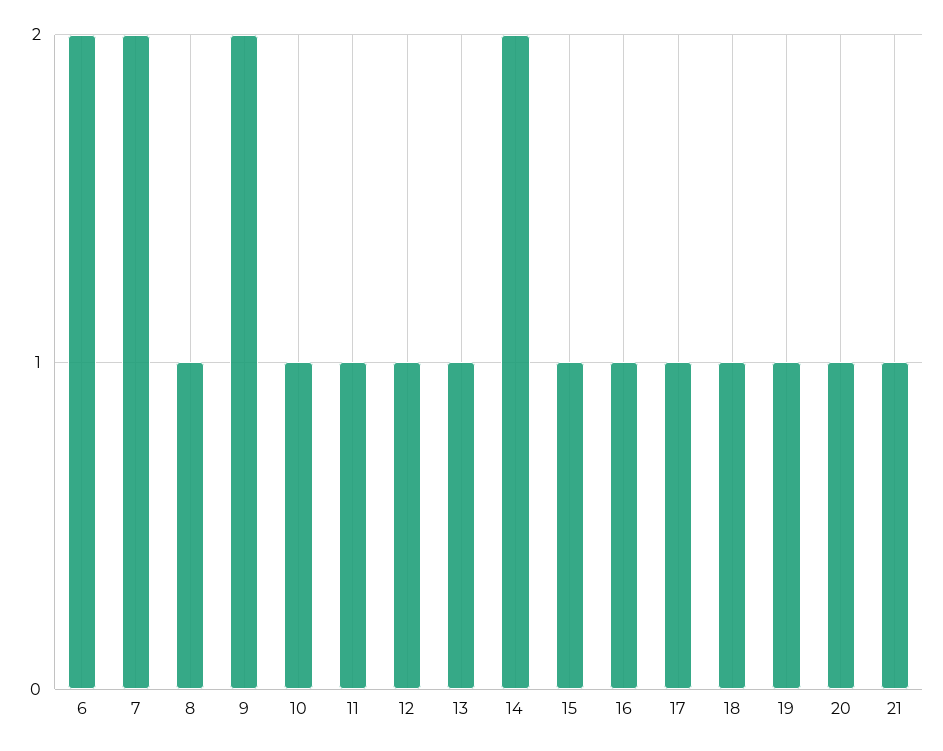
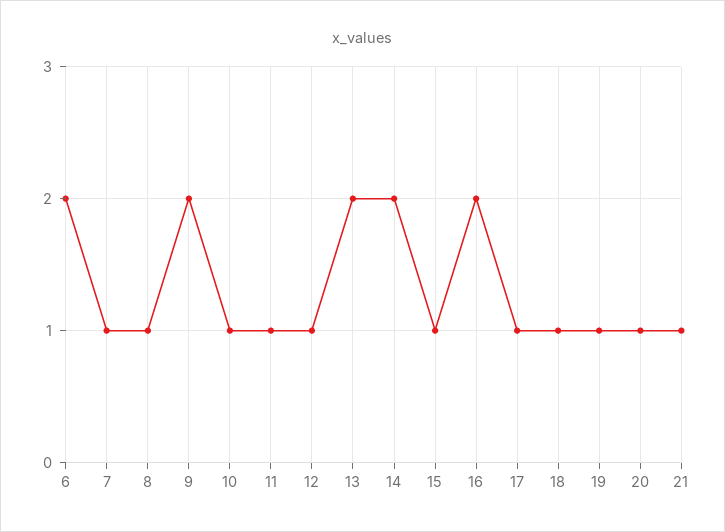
  {
    "6": 2,
-   "7": 2,
+   "7": 1,
    "8": 1,
    "9": 2,
    "10": 1,
    "11": 1,
    "12": 1,
-   "13": 1,
+   "13": 2,
    "14": 2,
    "15": 1,
-   "16": 1,
+   "16": 2,
    "17": 1,
    "18": 1,
    "19": 1,
    "20": 1,
    "21": 1
  }

